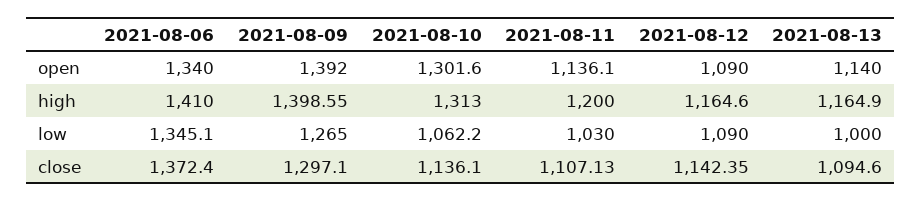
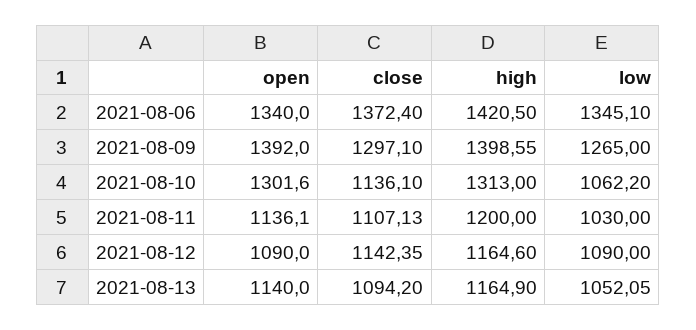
  {
    "2021-08-06": {
      "open": 1340,
-     "high": 1410,
+     "high": 1420.5,
      "low": 1345.1,
      "close": 1372.4
    },
    "2021-08-09": {
      "open": 1392,
      "high": 1398.55,
      "low": 1265,
      "close": 1297.1
    },
    "2021-08-10": {
      "open": 1301.6,
      "high": 1313,
      "low": 1062.2,
      "close": 1136.1
    },
    "2021-08-11": {
      "open": 1136.1,
      "high": 1200,
      "low": 1030,
      "close": 1107.13
    },
    "2021-08-12": {
      "open": 1090,
      "high": 1164.6,
      "low": 1090,
      "close": 1142.35
    },
    "2021-08-13": {
      "open": 1140,
      "high": 1164.9,
-     "low": 1000,
+     "low": 1052.05,
-     "close": 1094.6
+     "close": 1094.2
    }
  }

